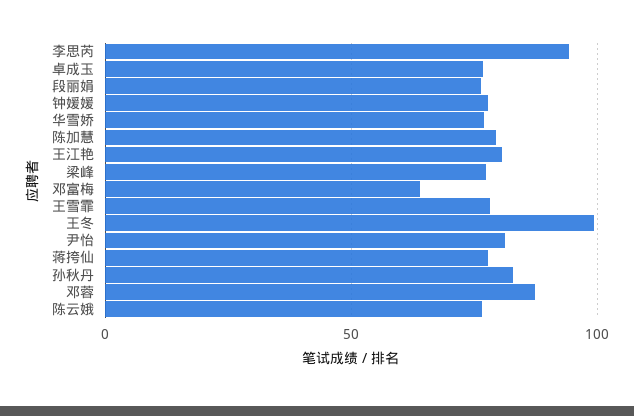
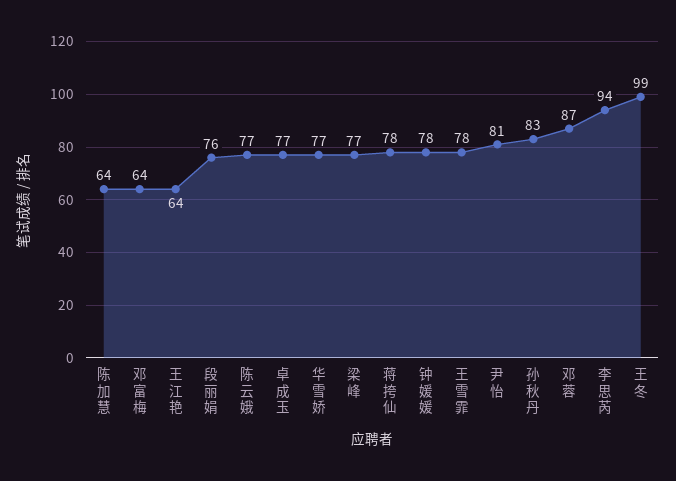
  {
    "李思芮": 94,
    "卓成玉": 77,
    "段丽娟": 76,
    "钟媛媛": 78,
    "华雪娇": 77,
-   "陈加慧": 80,
+   "陈加慧": 64,
-   "王江艳": 80,
+   "王江艳": 64,
    "梁峰": 77,
    "邓富梅": 64,
    "王雪霏": 78,
    "王冬": 99,
    "尹怡": 81,
    "蒋挎仙": 78,
    "孙秋丹": 83,
    "邓蓉": 87,
    "陈云娥": 77
  }

